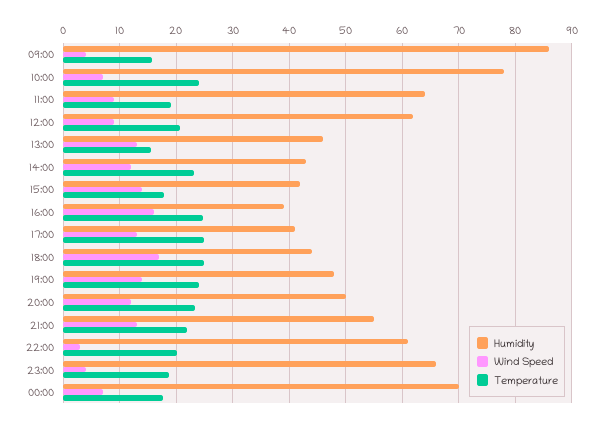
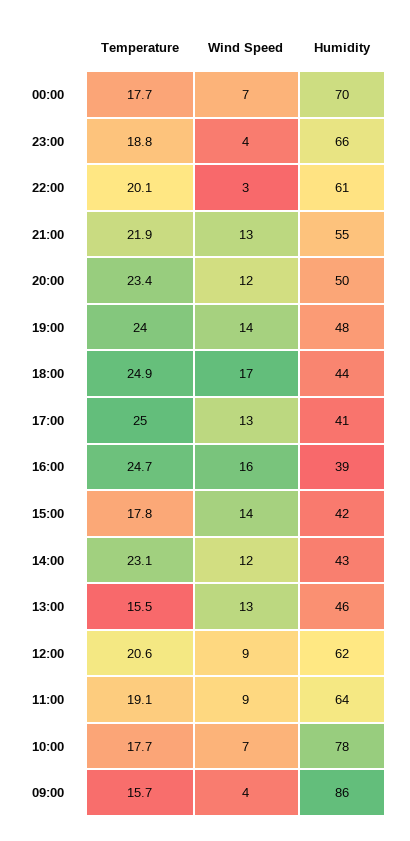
  {
    "Humidity": {
      "09:00": 86,
      "10:00": 78,
      "11:00": 64,
      "12:00": 62,
      "13:00": 46,
      "14:00": 43,
      "15:00": 42,
      "16:00": 39,
      "17:00": 41,
      "18:00": 44,
      "19:00": 48,
      "20:00": 50,
      "21:00": 55,
      "22:00": 61,
      "23:00": 66,
      "00:00": 70
    },
    "Wind Speed": {
      "09:00": 4,
      "10:00": 7,
      "11:00": 9,
      "12:00": 9,
      "13:00": 13,
      "14:00": 12,
      "15:00": 14,
      "16:00": 16,
      "17:00": 13,
      "18:00": 17,
      "19:00": 14,
      "20:00": 12,
      "21:00": 13,
      "22:00": 3,
      "23:00": 4,
      "00:00": 7
    },
    "Temperature": {
      "09:00": 15.7,
-     "10:00": 24,
+     "10:00": 17.7,
      "11:00": 19.1,
      "12:00": 20.6,
      "13:00": 15.5,
      "14:00": 23.1,
      "15:00": 17.8,
      "16:00": 24.7,
      "17:00": 25,
      "18:00": 24.9,
      "19:00": 24,
      "20:00": 23.4,
      "21:00": 21.9,
      "22:00": 20.1,
      "23:00": 18.8,
      "00:00": 17.7
    }
  }

